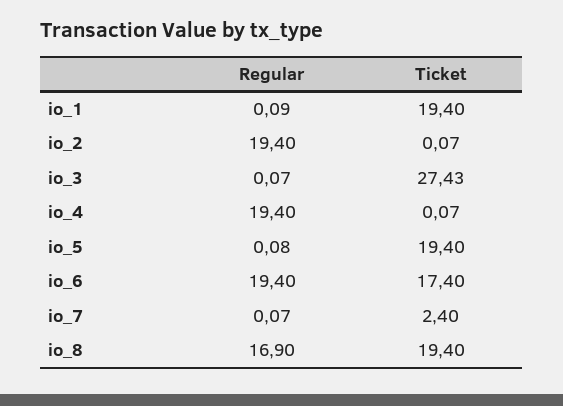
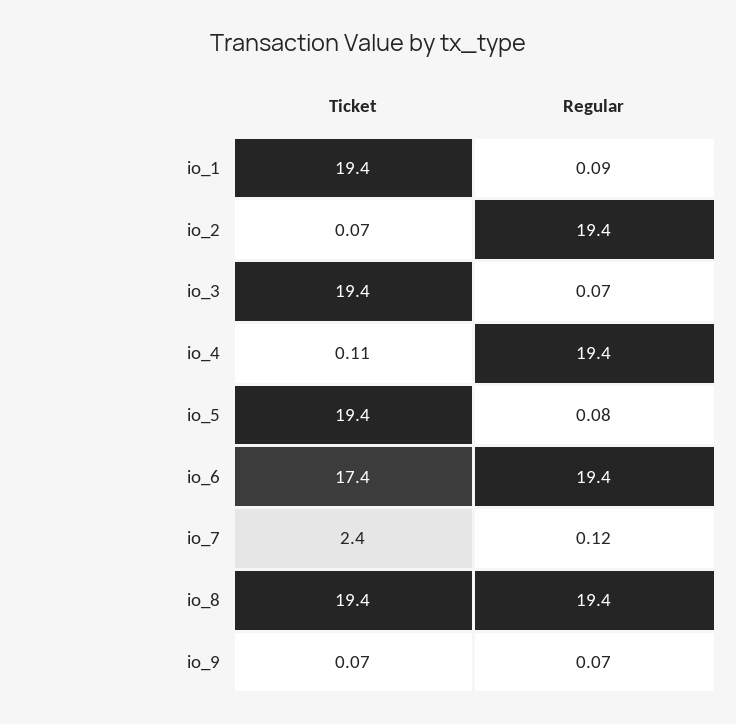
  {
    "Regular": {
      "io_1": 0.09,
      "io_2": 19.4,
      "io_3": 0.07,
      "io_4": 19.4,
      "io_5": 0.08,
      "io_6": 19.4,
-     "io_7": 0.07,
+     "io_7": 0.12,
-     "io_8": 16.9
+     "io_8": 19.4,
+     "io_9": 0.07
    },
    "Ticket": {
      "io_1": 19.4,
      "io_2": 0.07,
-     "io_3": 27.43,
+     "io_3": 19.4,
-     "io_4": 0.07,
+     "io_4": 0.11,
      "io_5": 19.4,
      "io_6": 17.4,
      "io_7": 2.4,
-     "io_8": 19.4
+     "io_8": 19.4,
+     "io_9": 0.07
    }
  }

